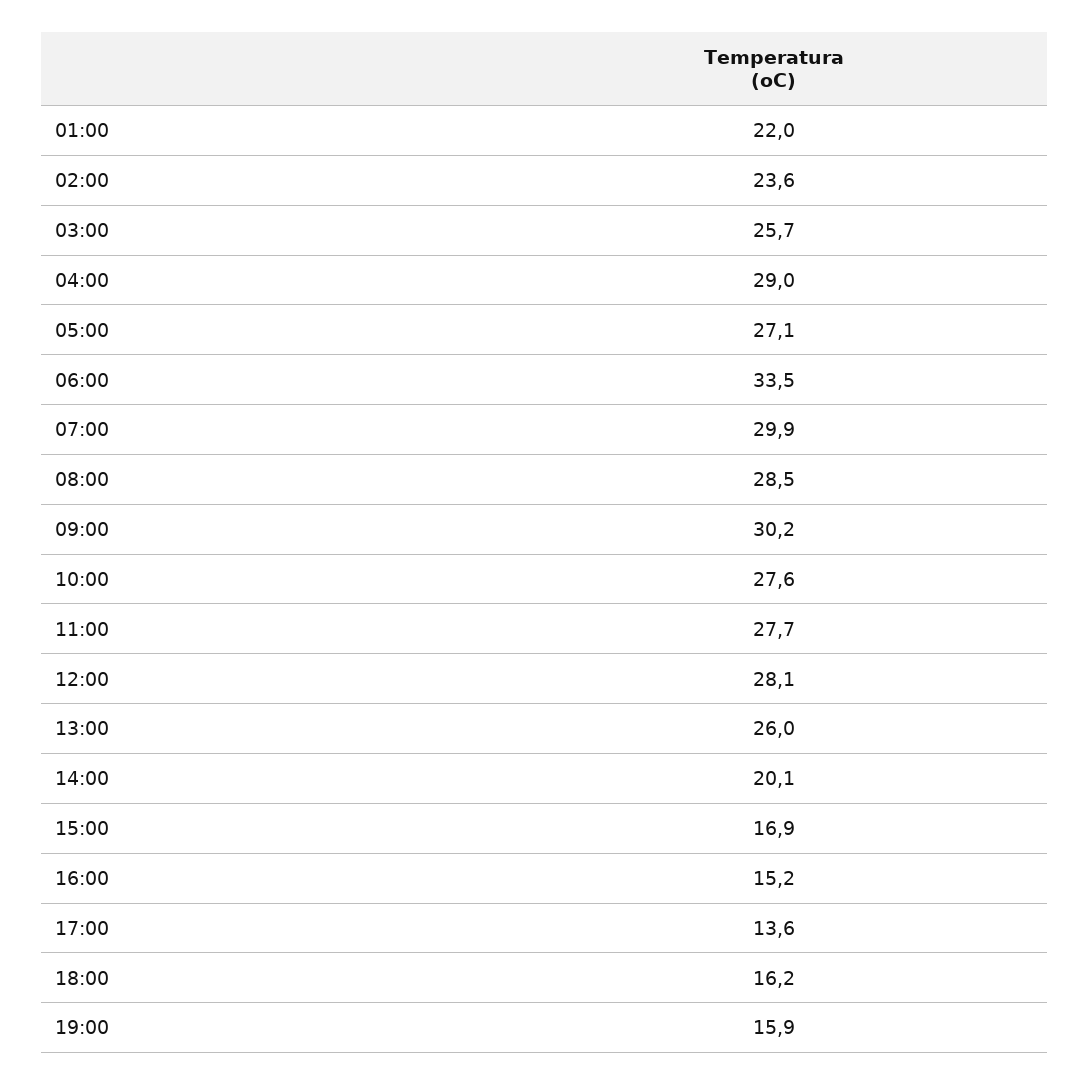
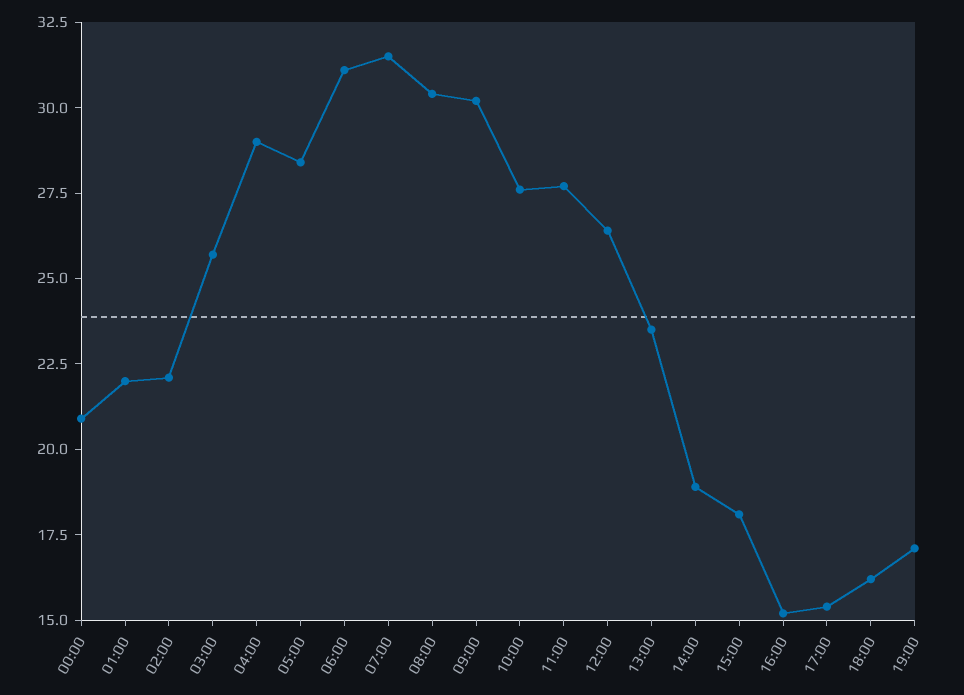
  {
    "01:00": 22,
-   "02:00": 23.6,
+   "02:00": 22,
    "03:00": 25.7,
    "04:00": 29,
-   "05:00": 27.1,
+   "05:00": 28.5,
-   "06:00": 33.5,
+   "06:00": 31,
-   "07:00": 29.9,
+   "07:00": 31.5,
-   "08:00": 28.5,
+   "08:00": 30.5,
    "09:00": 30.2,
    "10:00": 27.6,
    "11:00": 27.7,
-   "12:00": 28.1,
+   "12:00": 26.5,
-   "13:00": 26,
+   "13:00": 23.5,
-   "14:00": 20.1,
+   "14:00": 19,
-   "15:00": 16.9,
+   "15:00": 18,
    "16:00": 15.2,
-   "17:00": 13.6,
+   "17:00": 15.5,
    "18:00": 16.2,
-   "19:00": 15.9
+   "19:00": 17,
+   "00:00": 21
  }

